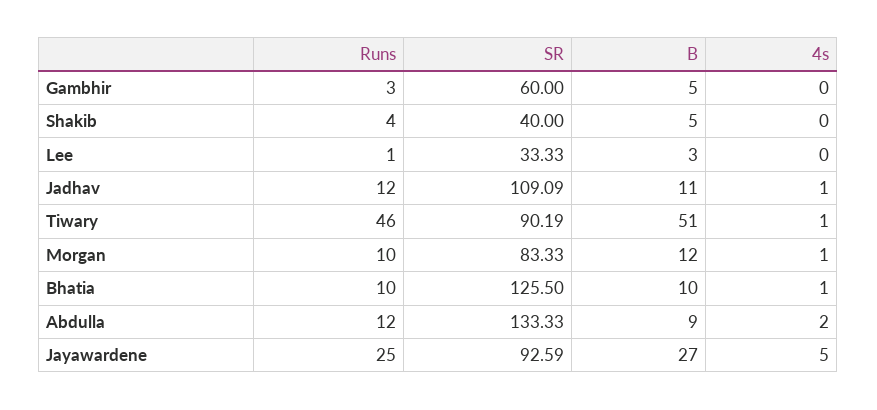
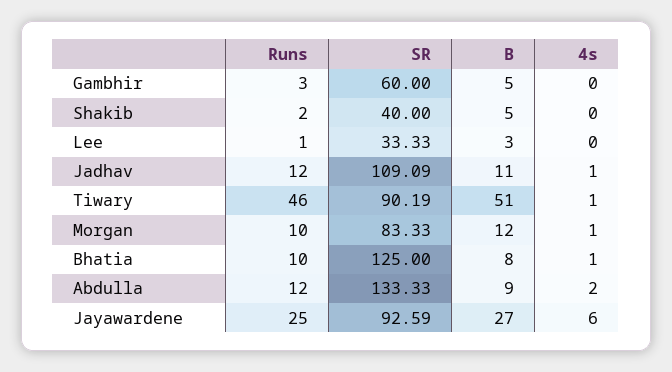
  {
    "Runs": {
      "Gambhir": 3,
-     "Shakib": 4,
+     "Shakib": 2,
      "Lee": 1,
      "Jadhav": 12,
      "Tiwary": 46,
      "Morgan": 10,
      "Bhatia": 10,
      "Abdulla": 12,
      "Jayawardene": 25
    },
    "SR": {
      "Gambhir": 60,
      "Shakib": 40,
      "Lee": 33.33,
      "Jadhav": 109.09,
      "Tiwary": 90.19,
      "Morgan": 83.33,
-     "Bhatia": 125.5,
+     "Bhatia": 125,
      "Abdulla": 133.33,
      "Jayawardene": 92.59
    },
    "B": {
      "Gambhir": 5,
      "Shakib": 5,
      "Lee": 3,
      "Jadhav": 11,
      "Tiwary": 51,
      "Morgan": 12,
-     "Bhatia": 10,
+     "Bhatia": 8,
      "Abdulla": 9,
      "Jayawardene": 27
    },
    "4s": {
      "Gambhir": 0,
      "Shakib": 0,
      "Lee": 0,
      "Jadhav": 1,
      "Tiwary": 1,
      "Morgan": 1,
      "Bhatia": 1,
      "Abdulla": 2,
-     "Jayawardene": 5
+     "Jayawardene": 6
    }
  }

